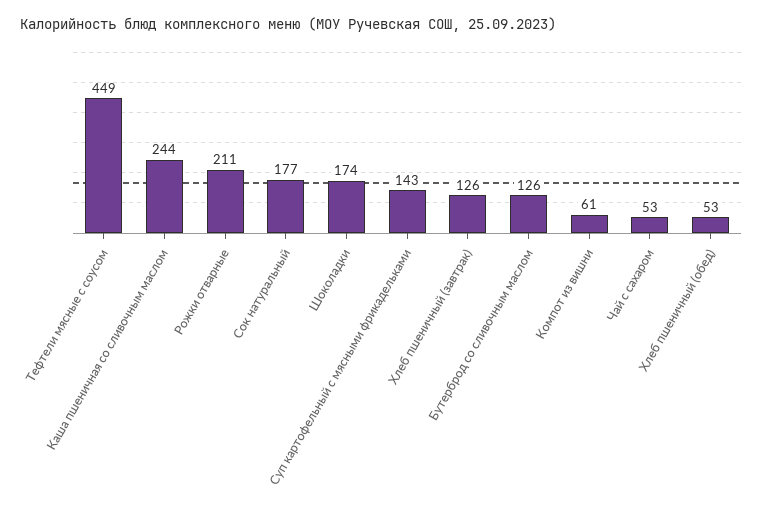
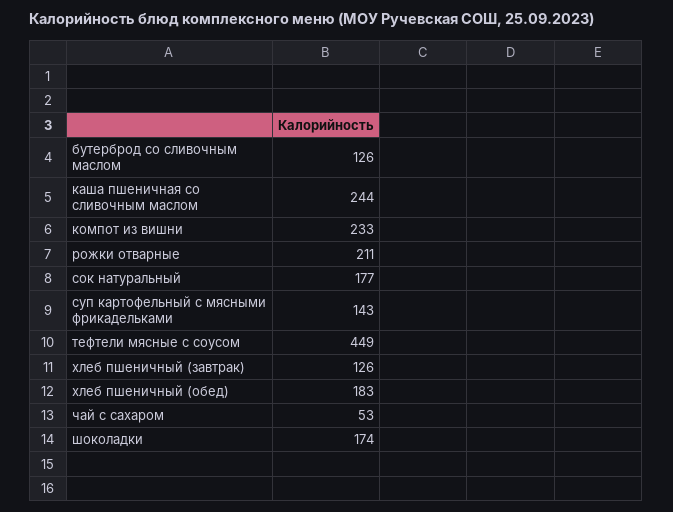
  {
    "Тефтели мясные с соусом": 449,
    "Каша пшеничная со сливочным маслом": 244,
    "Рожки отварные": 211,
    "Сок натуральный": 177,
    "Шоколадки": 174,
    "Суп картофельный с мясными фрикадельками": 143,
    "Хлеб пшеничный (завтрак)": 126,
    "Бутерброд со сливочным маслом": 126,
-   "Компот из вишни": 61,
+   "Компот из вишни": 233,
    "Чай с сахаром": 53,
-   "Хлеб пшеничный (обед)": 53
+   "Хлеб пшеничный (обед)": 183
  }

